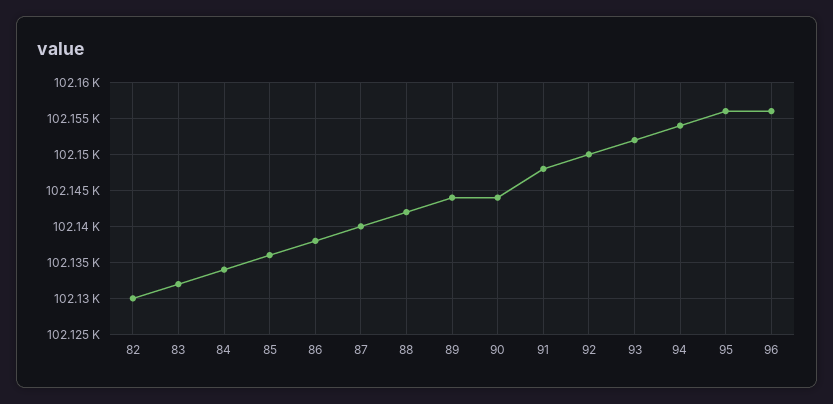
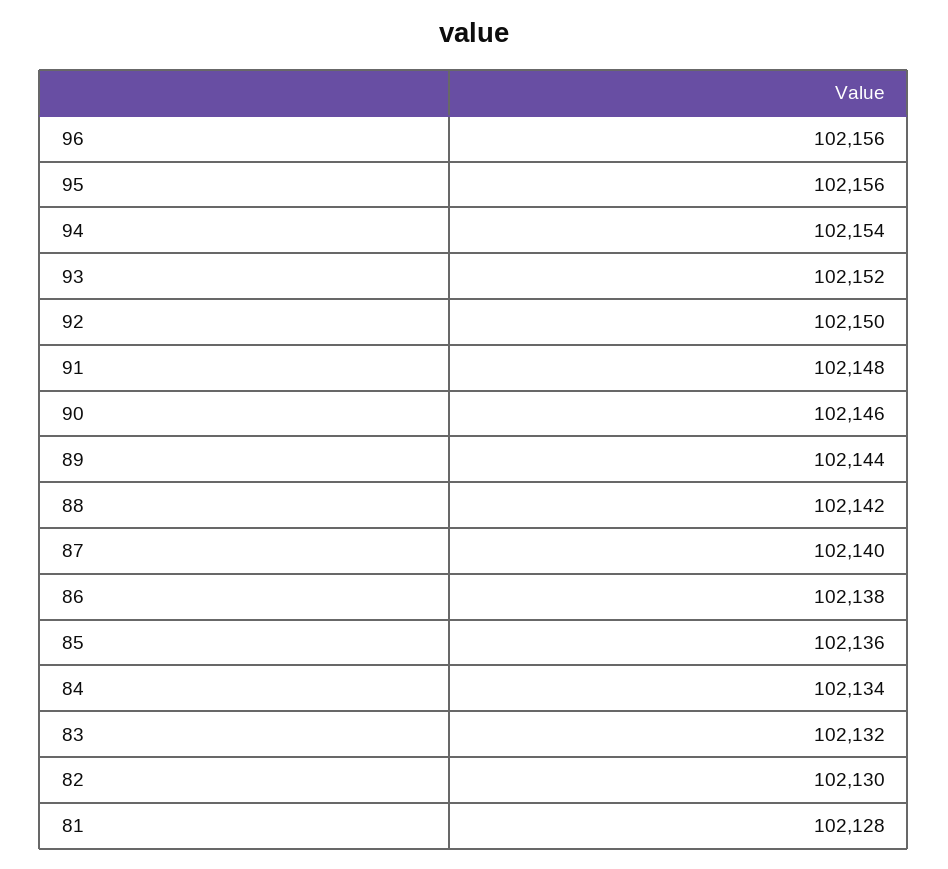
  {
    "82": 102130,
    "83": 102132,
    "84": 102134,
    "85": 102136,
    "86": 102138,
    "87": 102140,
    "88": 102142,
    "89": 102144,
-   "90": 102144,
+   "90": 102146,
    "91": 102148,
    "92": 102150,
    "93": 102152,
    "94": 102154,
    "95": 102156,
-   "96": 102156
+   "96": 102156,
+   "81": 102128
  }

